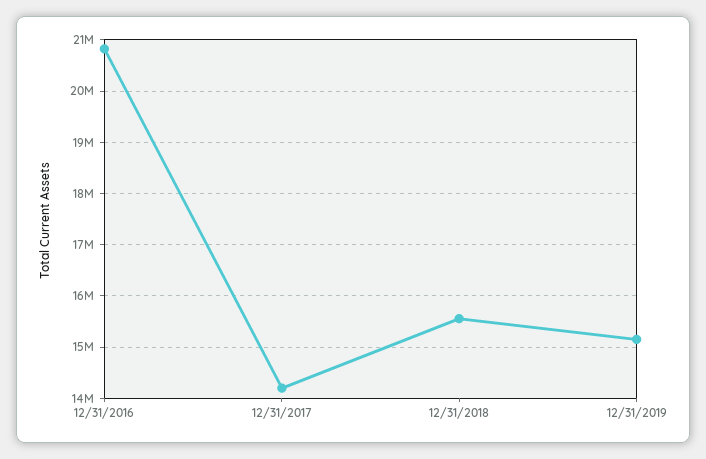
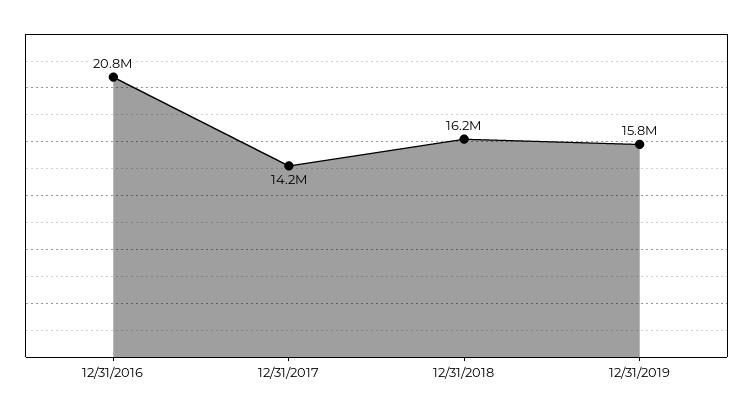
  {
    "12/31/2016": 20800000,
    "12/31/2017": 14200000,
-   "12/31/2018": 15600000,
+   "12/31/2018": 16200000,
-   "12/31/2019": 15200000
+   "12/31/2019": 15800000
  }

